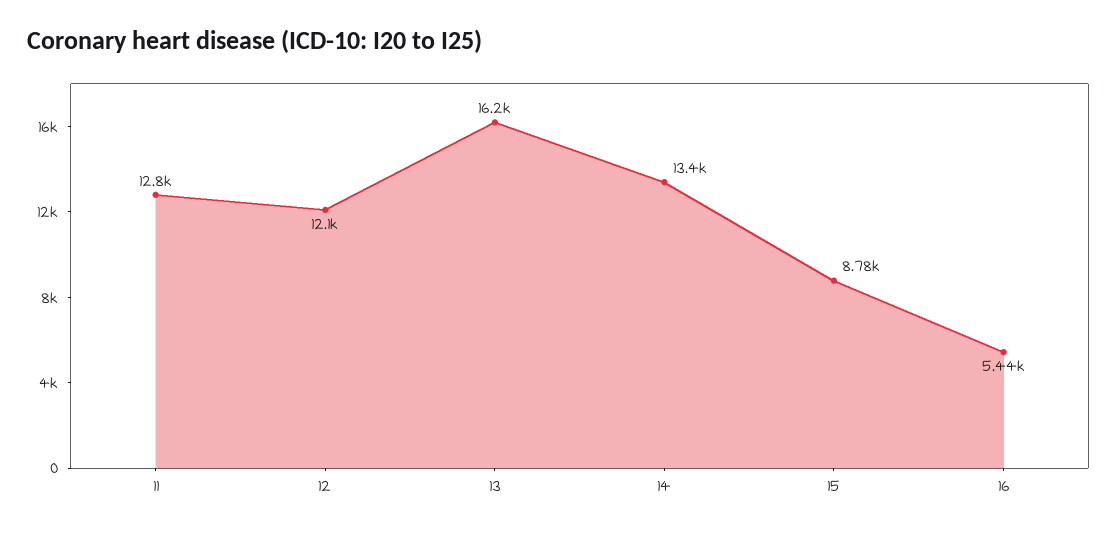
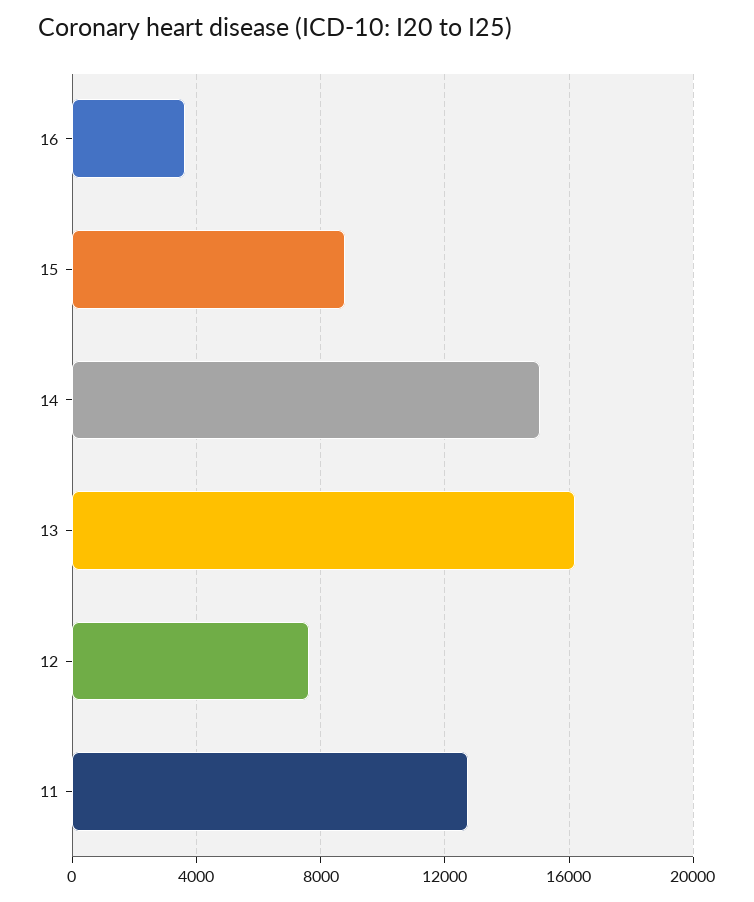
  {
    "11": 12800,
-   "12": 12100,
+   "12": 7500,
    "13": 16200,
-   "14": 13400,
+   "14": 15000,
    "15": 8780,
-   "16": 5440
+   "16": 3500
  }

